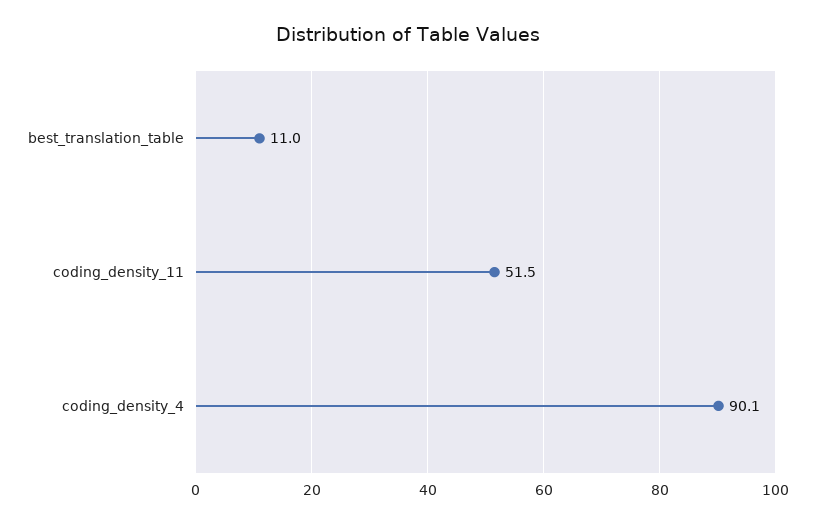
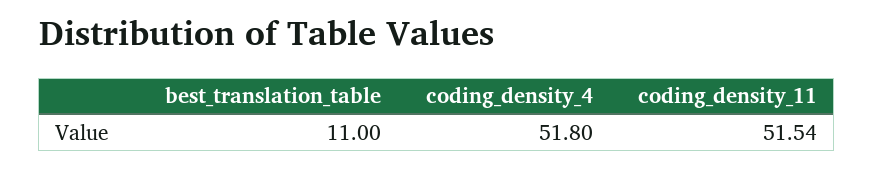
  {
    "best_translation_table": 11,
    "coding_density_11": 51.54,
-   "coding_density_4": 90.1
+   "coding_density_4": 51.8
  }

